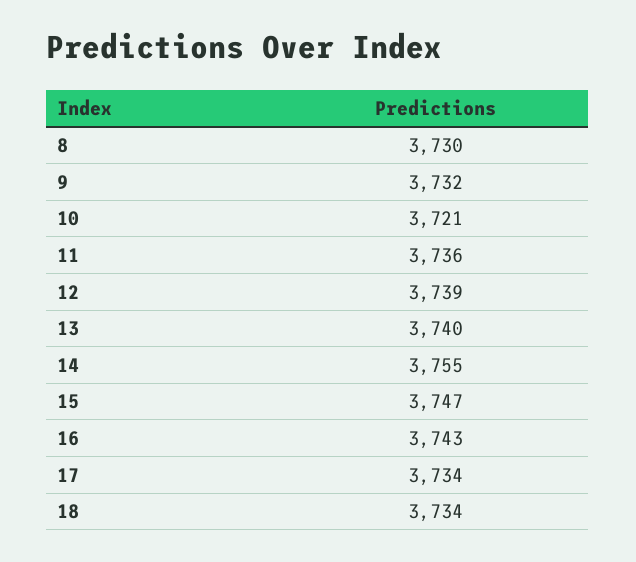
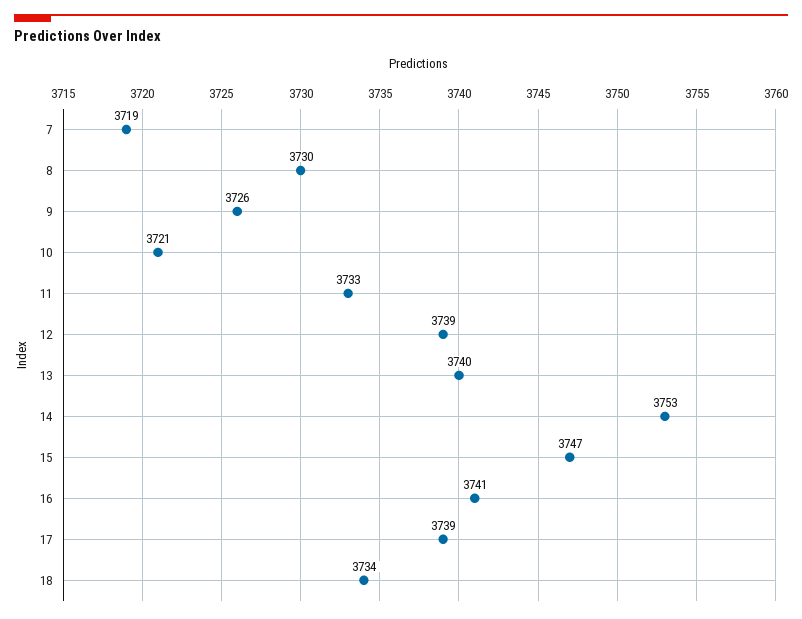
  {
    "8": 3730,
-   "9": 3732,
+   "9": 3726,
    "10": 3721,
-   "11": 3736,
+   "11": 3733,
    "12": 3739,
    "13": 3740,
-   "14": 3755,
+   "14": 3753,
    "15": 3747,
-   "16": 3743,
+   "16": 3741,
-   "17": 3734,
+   "17": 3739,
-   "18": 3734
+   "18": 3734,
+   "7": 3719
  }

